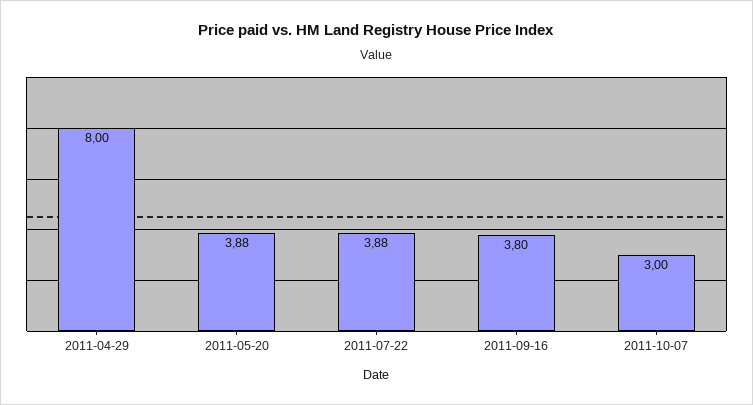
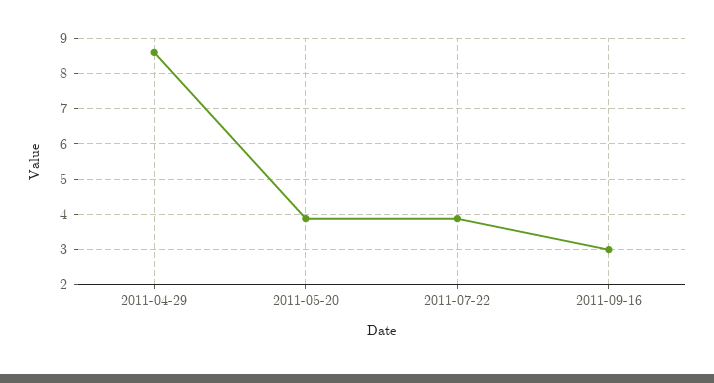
  {
-   "2011-04-29": 8,
+   "2011-04-29": 8.6,
    "2011-05-20": 3.88,
    "2011-07-22": 3.88,
-   "2011-09-16": 3.8,
+   "2011-09-16": 3
-   "2011-10-07": 3
  }

